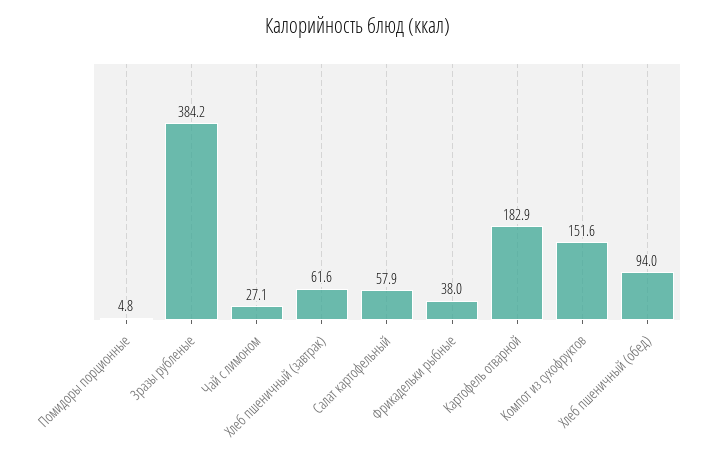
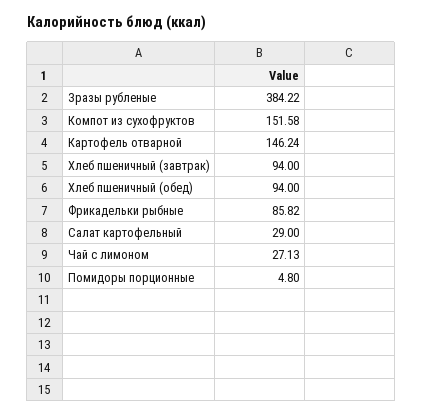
  {
    "Помидоры порционные": 4.8,
    "Зразы рубленые": 384.22,
    "Чай с лимоном": 27.13,
-   "Хлеб пшеничный (завтрак)": 61.6,
+   "Хлеб пшеничный (завтрак)": 94,
-   "Салат картофельный": 57.9,
+   "Салат картофельный": 29,
-   "Фрикадельки рыбные": 38,
+   "Фрикадельки рыбные": 85.82,
-   "Картофель отварной": 182.9,
+   "Картофель отварной": 146.24,
    "Компот из сухофруктов": 151.58,
    "Хлеб пшеничный (обед)": 94
  }

